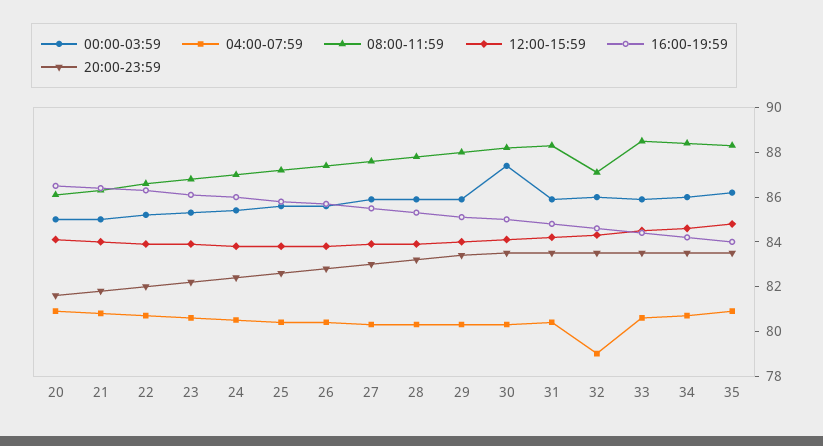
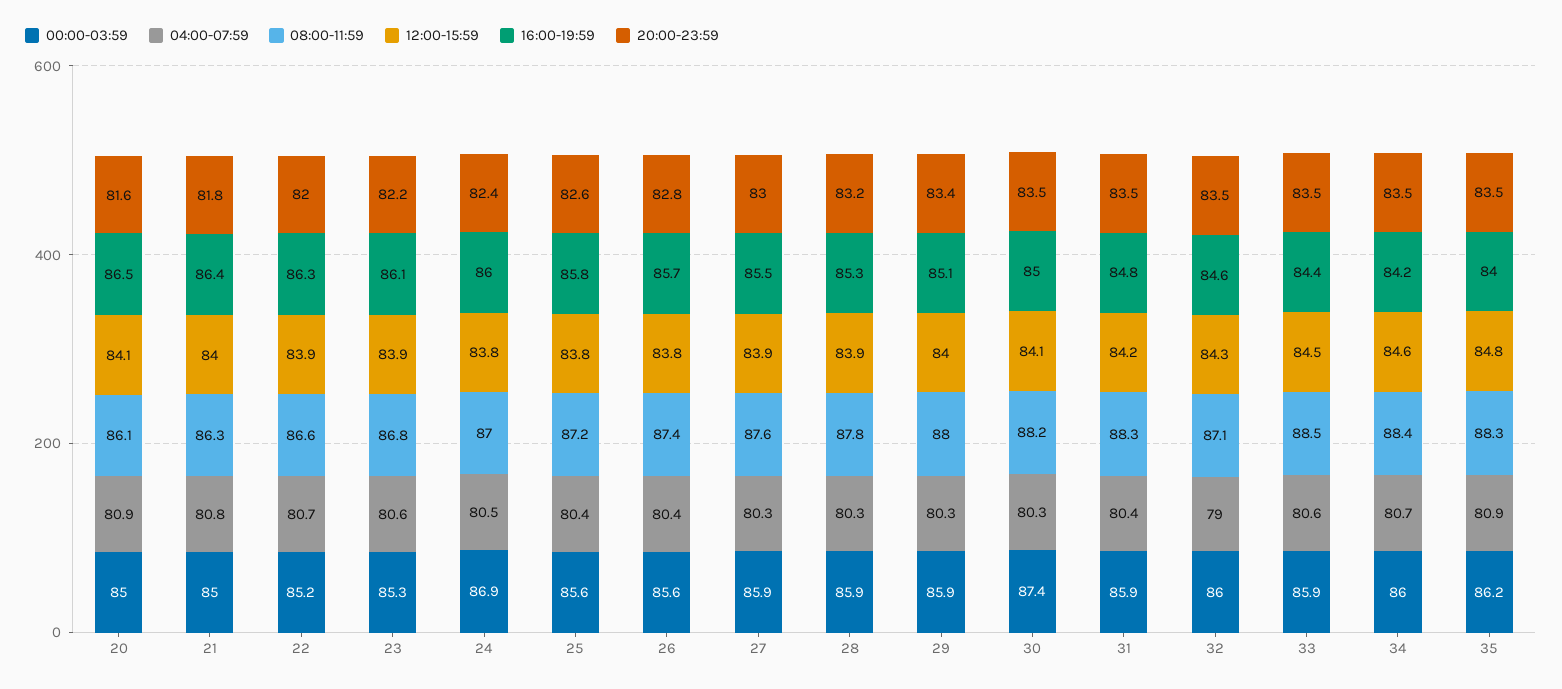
  {
    "00:00-03:59": {
      "20": 85,
      "21": 85,
      "22": 85.2,
      "23": 85.3,
-     "24": 85.5,
+     "24": 86.9,
      "25": 85.6,
      "26": 85.6,
      "27": 85.9,
      "28": 85.9,
      "29": 85.9,
      "30": 87.4,
      "31": 85.9,
      "32": 86,
      "33": 85.9,
      "34": 86,
      "35": 86.2
    },
    "04:00-07:59": {
      "20": 80.9,
      "21": 80.8,
      "22": 80.7,
      "23": 80.6,
      "24": 80.5,
      "25": 80.4,
      "26": 80.4,
      "27": 80.3,
      "28": 80.3,
      "29": 80.3,
      "30": 80.3,
      "31": 80.4,
      "32": 79,
      "33": 80.6,
      "34": 80.7,
      "35": 80.9
    },
    "08:00-11:59": {
      "20": 86.1,
      "21": 86.3,
      "22": 86.6,
      "23": 86.8,
      "24": 87,
      "25": 87.2,
      "26": 87.4,
      "27": 87.6,
      "28": 87.8,
      "29": 88,
      "30": 88.2,
      "31": 88.3,
      "32": 87.1,
      "33": 88.5,
      "34": 88.4,
      "35": 88.3
    },
    "12:00-15:59": {
      "20": 84.1,
      "21": 84,
      "22": 83.9,
      "23": 83.9,
      "24": 83.8,
      "25": 83.8,
      "26": 83.8,
      "27": 83.9,
      "28": 83.9,
      "29": 84,
      "30": 84.1,
      "31": 84.2,
      "32": 84.3,
      "33": 84.5,
      "34": 84.6,
      "35": 84.8
    },
    "16:00-19:59": {
      "20": 86.5,
      "21": 86.4,
      "22": 86.3,
      "23": 86.1,
      "24": 86,
      "25": 85.8,
      "26": 85.7,
      "27": 85.5,
      "28": 85.3,
      "29": 85.1,
      "30": 85,
      "31": 84.8,
      "32": 84.6,
      "33": 84.4,
      "34": 84.2,
      "35": 84
    },
    "20:00-23:59": {
      "20": 81.6,
      "21": 81.8,
      "22": 82,
      "23": 82.2,
      "24": 82.4,
      "25": 82.6,
      "26": 82.8,
      "27": 83,
      "28": 83.2,
      "29": 83.4,
      "30": 83.5,
      "31": 83.5,
      "32": 83.5,
      "33": 83.5,
      "34": 83.5,
      "35": 83.5
    }
  }

